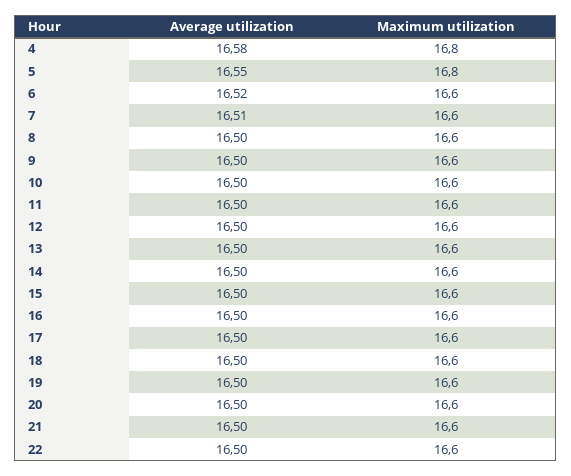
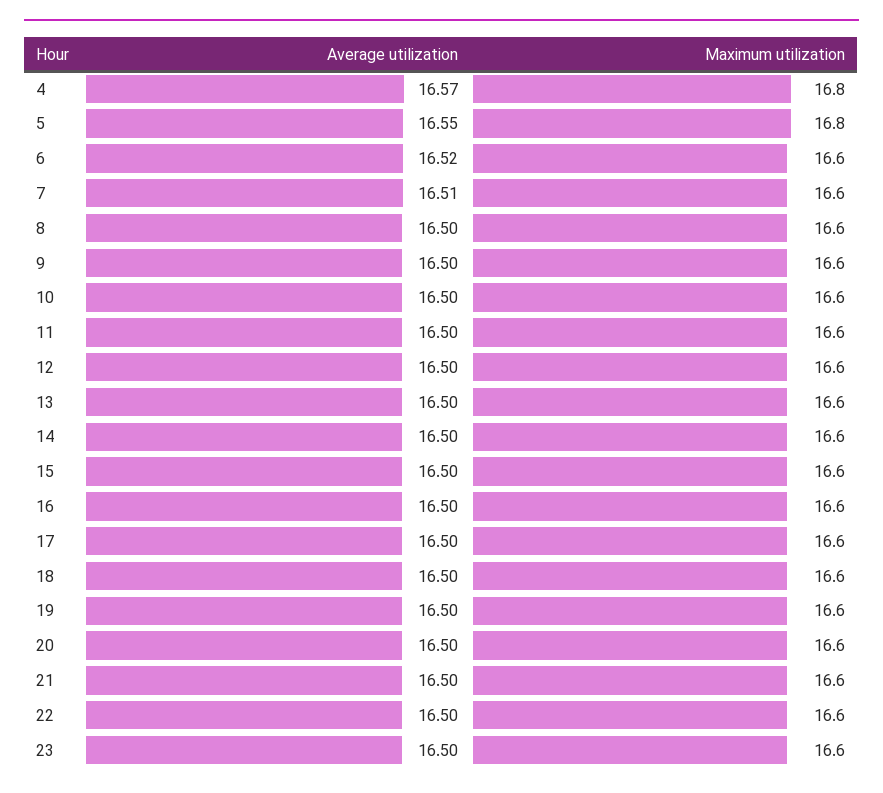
  {
    "Average utilization": {
-     "4": 16.58,
+     "4": 16.57,
      "5": 16.55,
      "6": 16.52,
      "7": 16.51,
      "8": 16.5,
      "9": 16.5,
      "10": 16.5,
      "11": 16.5,
      "12": 16.5,
      "13": 16.5,
      "14": 16.5,
      "15": 16.5,
      "16": 16.5,
      "17": 16.5,
      "18": 16.5,
      "19": 16.5,
      "20": 16.5,
      "21": 16.5,
-     "22": 16.5
+     "22": 16.5,
+     "23": 16.5
    },
    "Maximum utilization": {
      "4": 16.8,
      "5": 16.8,
      "6": 16.6,
      "7": 16.6,
      "8": 16.6,
      "9": 16.6,
      "10": 16.6,
      "11": 16.6,
      "12": 16.6,
      "13": 16.6,
      "14": 16.6,
      "15": 16.6,
      "16": 16.6,
      "17": 16.6,
      "18": 16.6,
      "19": 16.6,
      "20": 16.6,
      "21": 16.6,
-     "22": 16.6
+     "22": 16.6,
+     "23": 16.6
    }
  }

